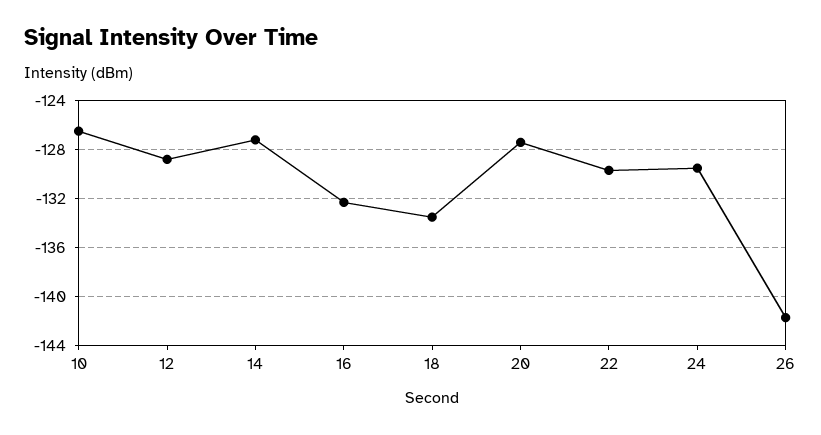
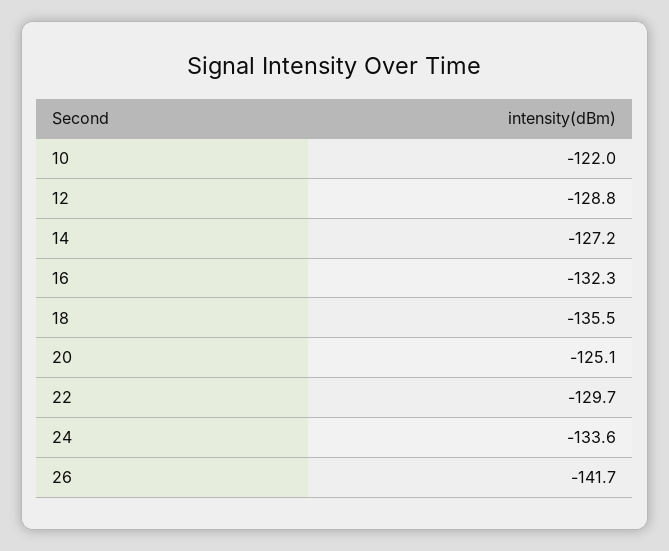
  {
-   "10": -126.5,
+   "10": -122,
    "12": -128.8,
    "14": -127.2,
    "16": -132.3,
-   "18": -133.5,
+   "18": -135.5,
-   "20": -127.5,
+   "20": -125.1,
    "22": -129.7,
-   "24": -129.5,
+   "24": -133.6,
    "26": -141.7
  }

